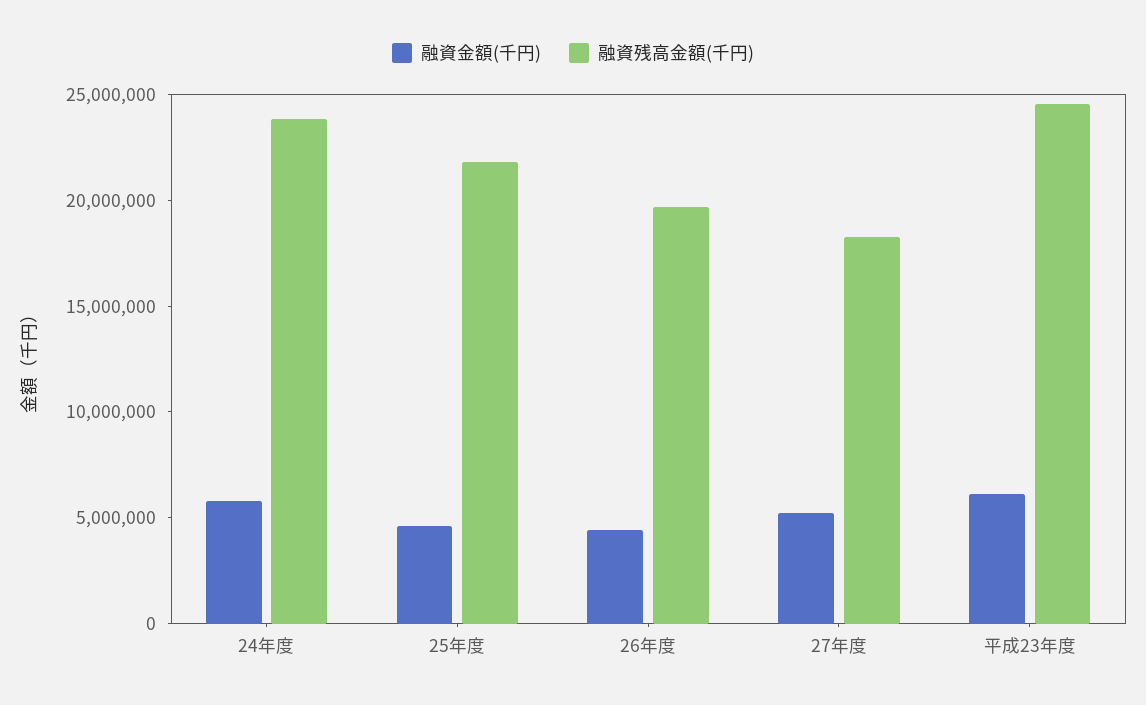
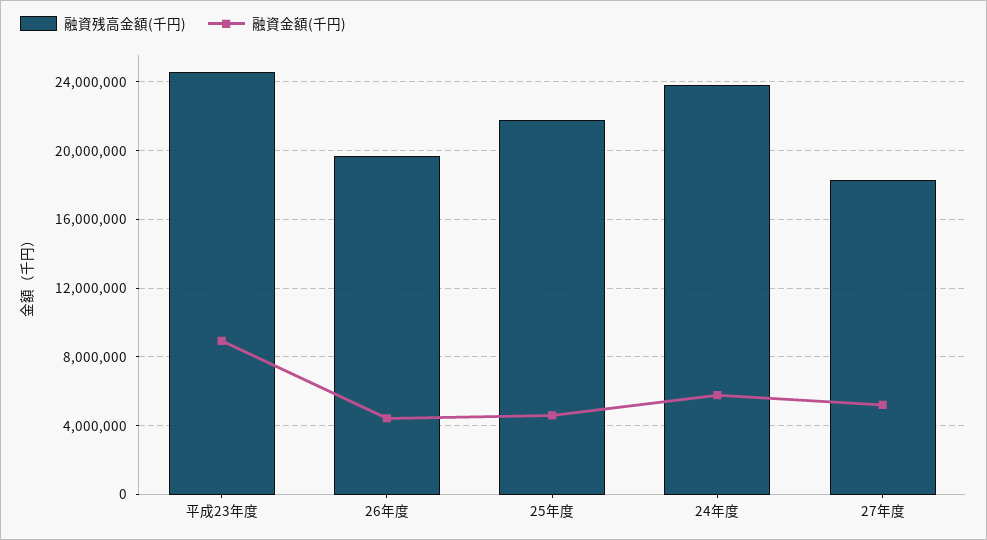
  {
    "融資金額(千円)": {
      "24年度": 6000000,
      "25年度": 4500000,
      "26年度": 4500000,
      "27年度": 5000000,
-     "平成23年度": 6000000
+     "平成23年度": 9000000
    },
    "融資残高金額(千円)": {
      "24年度": 24000000,
      "25年度": 22000000,
      "26年度": 19500000,
      "27年度": 18500000,
      "平成23年度": 24500000
    }
  }

